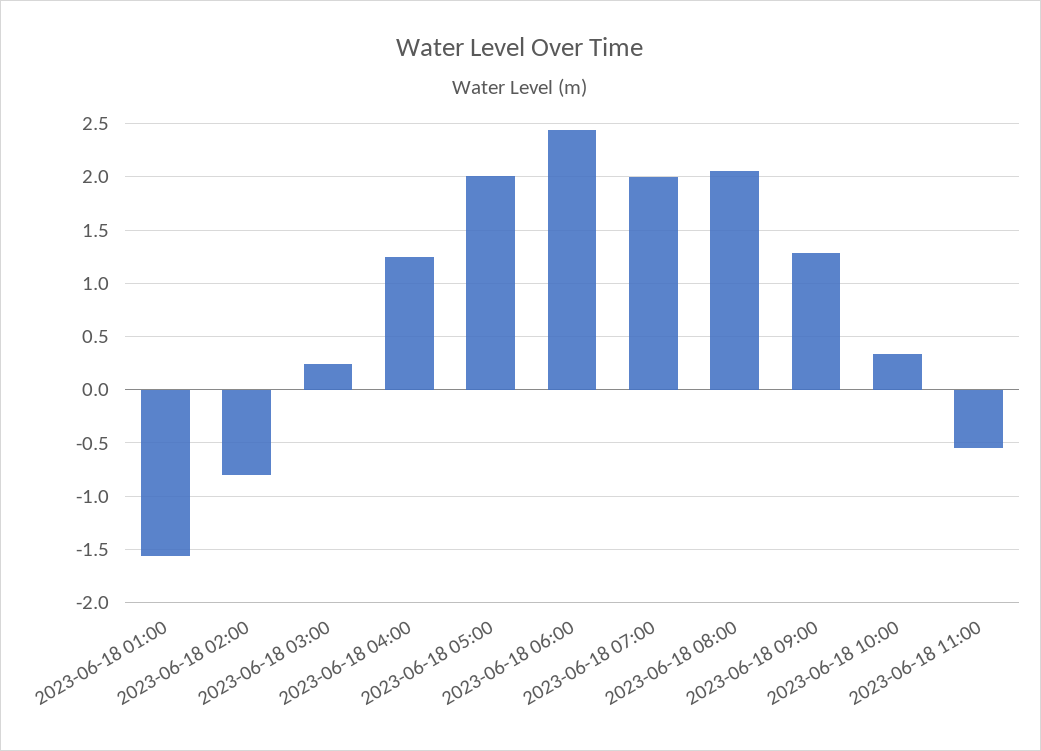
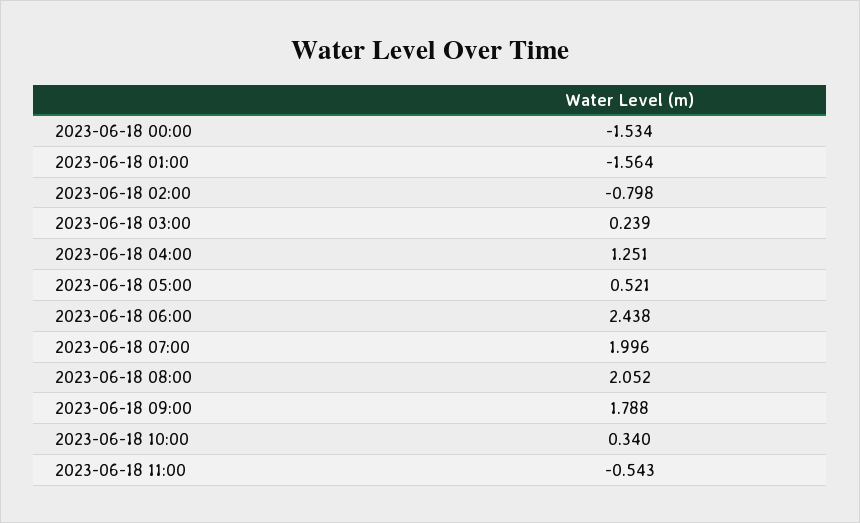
  {
    "2023-06-18 01:00": -1.564,
    "2023-06-18 02:00": -0.798,
    "2023-06-18 03:00": 0.239,
    "2023-06-18 04:00": 1.251,
-   "2023-06-18 05:00": 2,
+   "2023-06-18 05:00": 0.521,
    "2023-06-18 06:00": 2.438,
    "2023-06-18 07:00": 1.996,
    "2023-06-18 08:00": 2.052,
-   "2023-06-18 09:00": 1.3,
+   "2023-06-18 09:00": 1.788,
    "2023-06-18 10:00": 0.34,
-   "2023-06-18 11:00": -0.543
+   "2023-06-18 11:00": -0.543,
+   "2023-06-18 00:00": -1.534
  }

